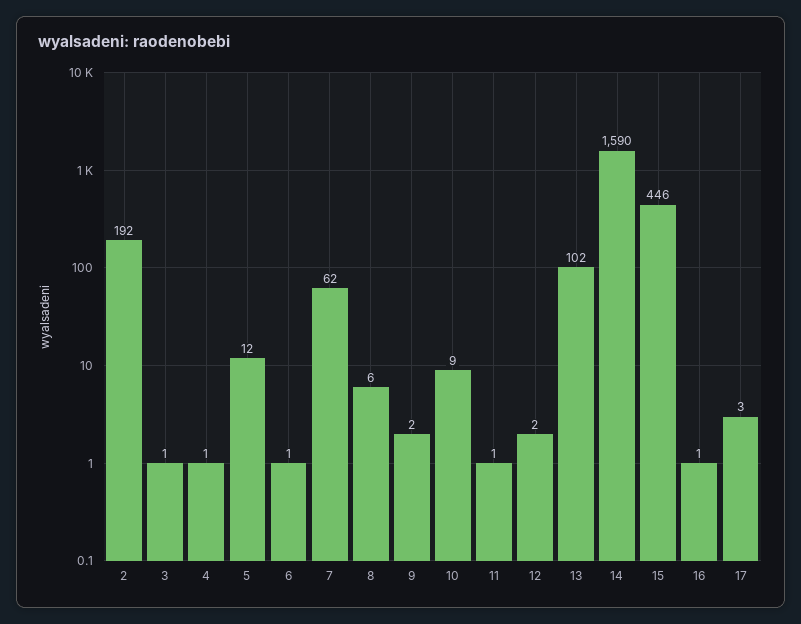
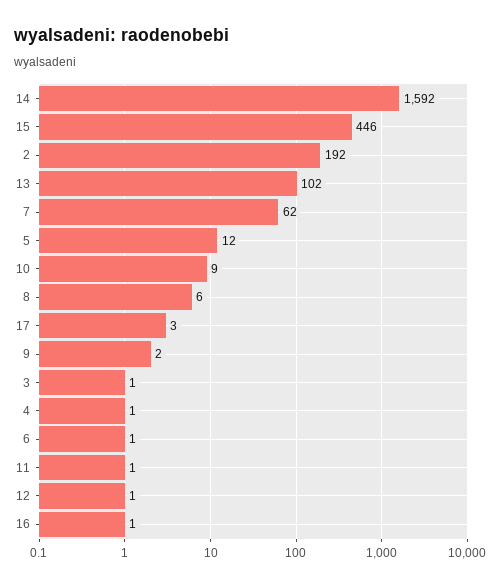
  {
    "2": 192,
    "3": 1,
    "4": 1,
    "5": 12,
    "6": 1,
    "7": 62,
    "8": 6,
    "9": 2,
    "10": 9,
    "11": 1,
-   "12": 2,
+   "12": 1,
    "13": 102,
-   "14": 1590,
+   "14": 1592,
    "15": 446,
    "16": 1,
    "17": 3
  }

